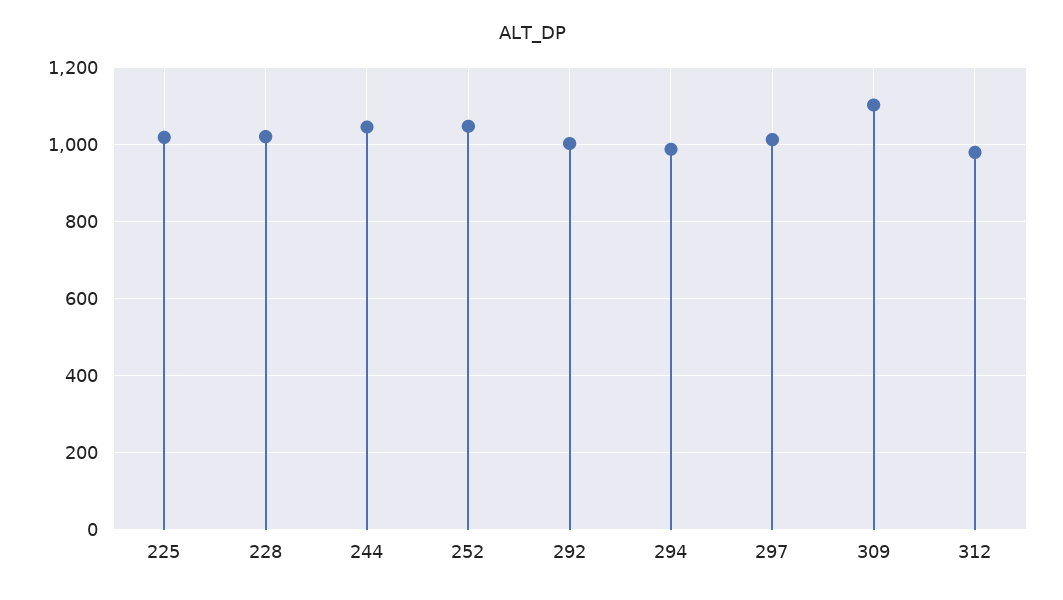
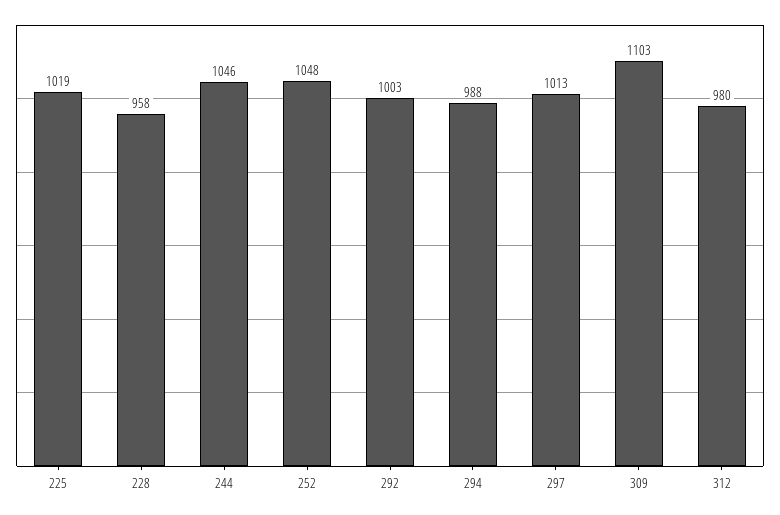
  {
    "225": 1019,
-   "228": 1020,
+   "228": 958,
    "244": 1046,
    "252": 1048,
    "292": 1003,
    "294": 988,
    "297": 1013,
    "309": 1103,
    "312": 980
  }

